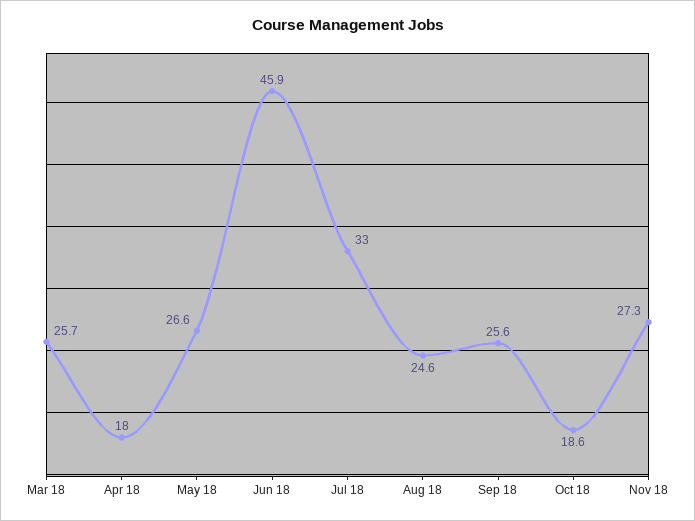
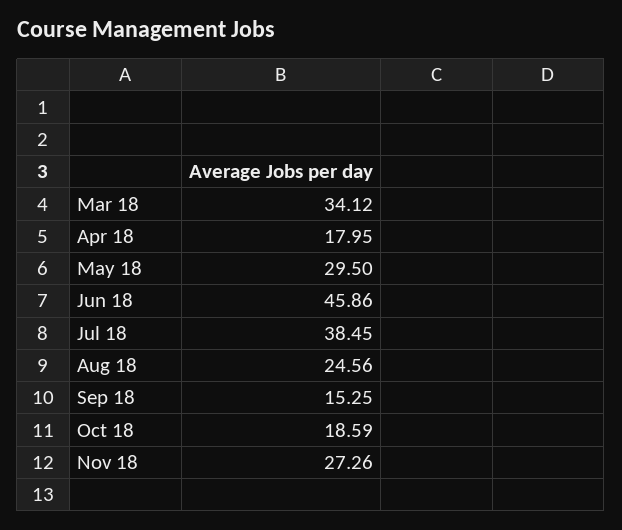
  {
-   "Mar 18": 25.7,
+   "Mar 18": 34.12,
    "Apr 18": 17.95,
-   "May 18": 26.6,
+   "May 18": 29.5,
    "Jun 18": 45.86,
-   "Jul 18": 33,
+   "Jul 18": 38.45,
    "Aug 18": 24.56,
-   "Sep 18": 25.6,
+   "Sep 18": 15.25,
    "Oct 18": 18.59,
    "Nov 18": 27.26
  }

